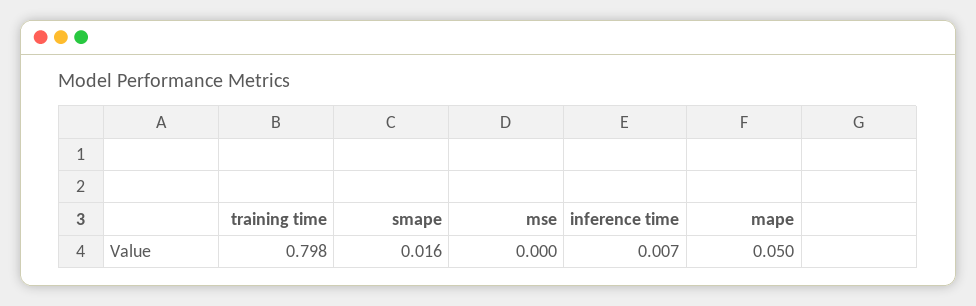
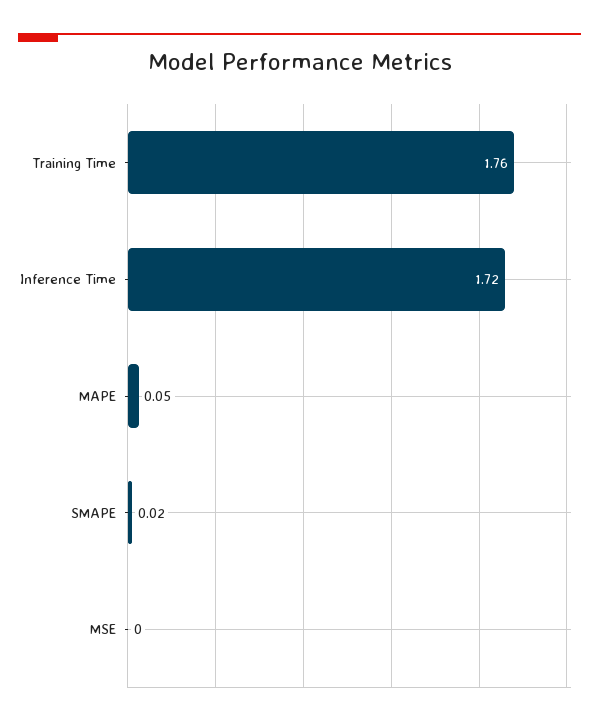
  {
-   "training time": 0.798,
+   "training time": 1.76,
    "smape": 0.016,
    "mse": 0,
-   "inference time": 0.007,
+   "inference time": 1.72,
    "mape": 0.05
  }

